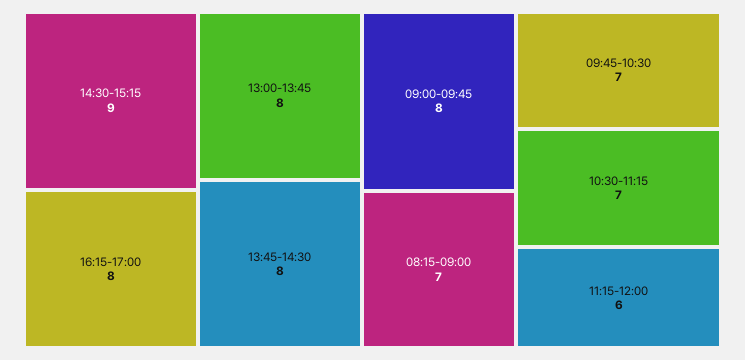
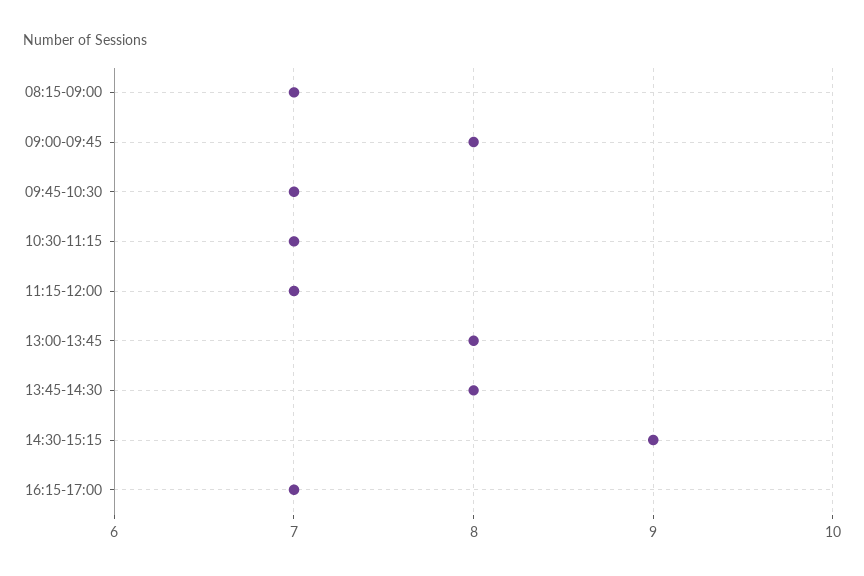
  {
    "14:30-15:15": 9,
-   "16:15-17:00": 8,
+   "16:15-17:00": 7,
    "13:00-13:45": 8,
    "13:45-14:30": 8,
    "09:00-09:45": 8,
    "08:15-09:00": 7,
    "09:45-10:30": 7,
    "10:30-11:15": 7,
-   "11:15-12:00": 6
+   "11:15-12:00": 7
  }

